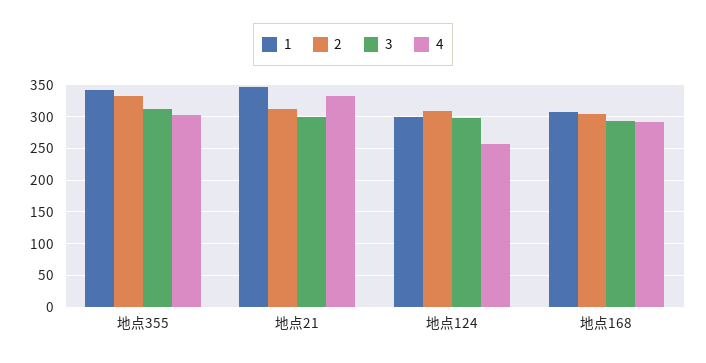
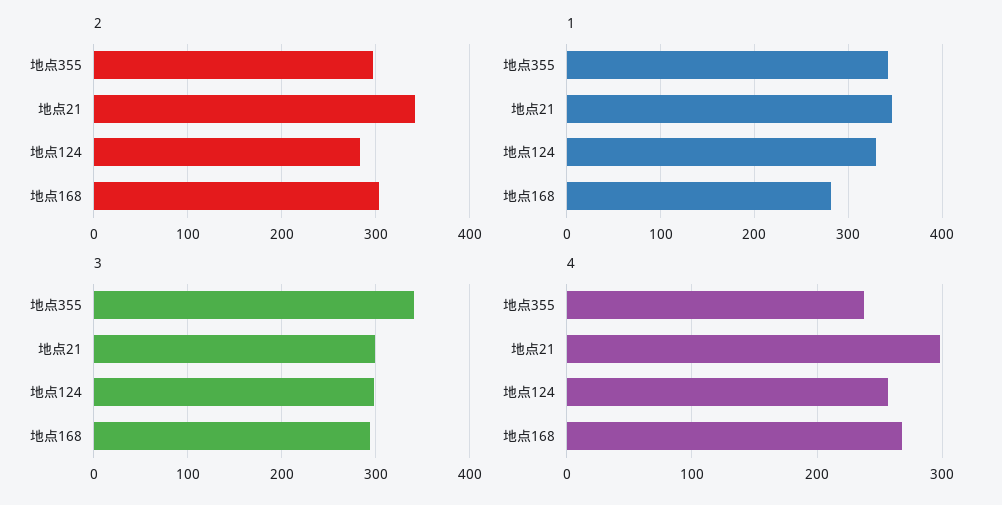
  {
    "1": {
      "地点355": 340,
      "地点21": 350,
-     "地点124": 300,
+     "地点124": 330,
-     "地点168": 310
+     "地点168": 280
    },
    "2": {
-     "地点355": 330,
+     "地点355": 300,
-     "地点21": 310,
+     "地点21": 340,
-     "地点124": 310,
+     "地点124": 280,
      "地点168": 300
    },
    "3": {
-     "地点355": 310,
+     "地点355": 340,
      "地点21": 300,
      "地点124": 300,
      "地点168": 290
    },
    "4": {
-     "地点355": 300,
+     "地点355": 240,
-     "地点21": 330,
+     "地点21": 300,
      "地点124": 260,
-     "地点168": 290
+     "地点168": 270
    }
  }

